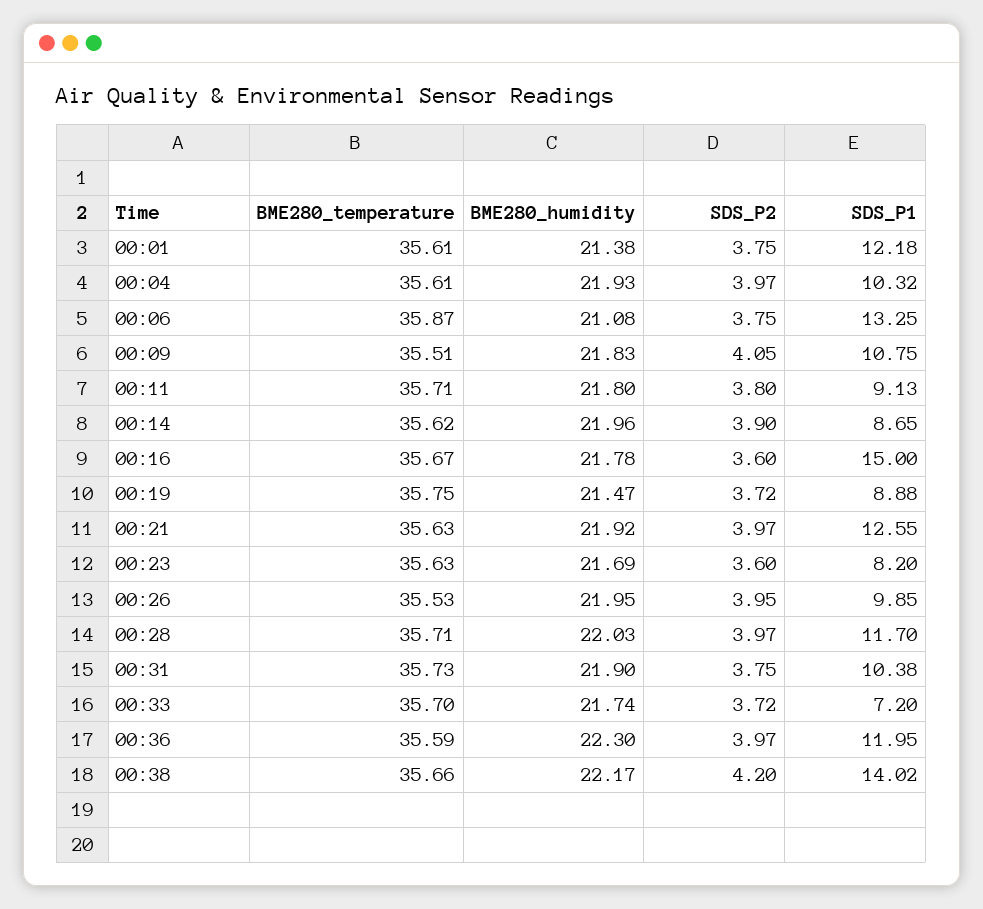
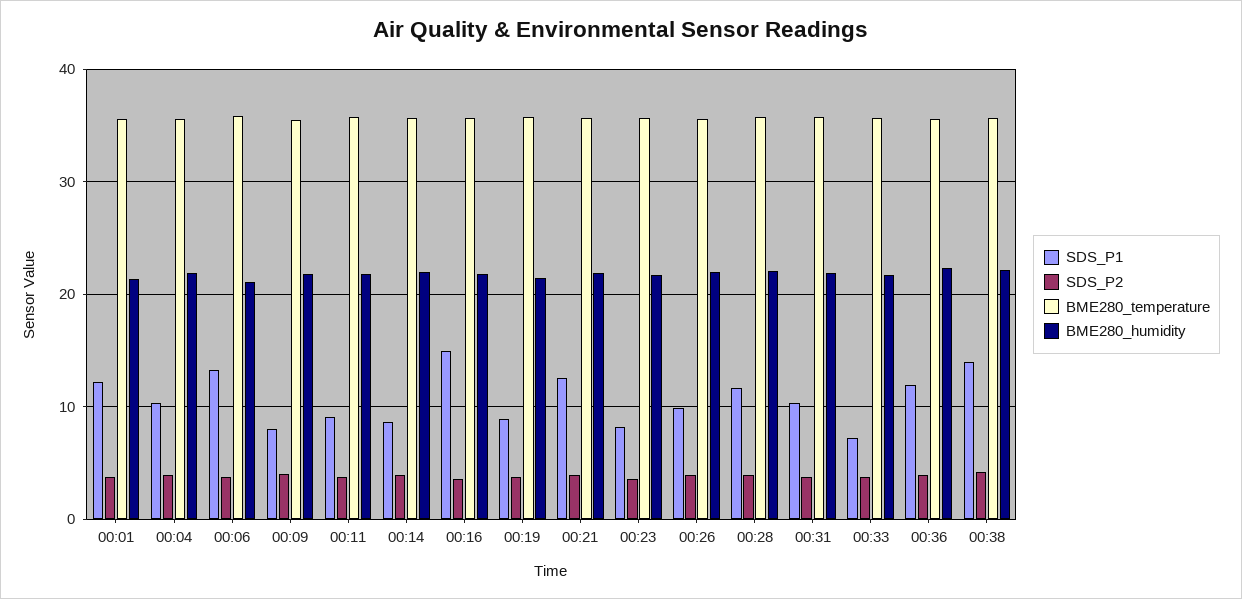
  {
    "BME280_temperature": {
      "00:01": 35.61,
      "00:04": 35.61,
      "00:06": 35.87,
      "00:09": 35.51,
      "00:11": 35.71,
      "00:14": 35.62,
      "00:16": 35.67,
      "00:19": 35.75,
      "00:21": 35.63,
      "00:23": 35.63,
      "00:26": 35.53,
      "00:28": 35.71,
      "00:31": 35.73,
      "00:33": 35.7,
      "00:36": 35.59,
      "00:38": 35.66
    },
    "BME280_humidity": {
      "00:01": 21.38,
      "00:04": 21.93,
      "00:06": 21.08,
      "00:09": 21.83,
      "00:11": 21.8,
      "00:14": 21.96,
      "00:16": 21.78,
      "00:19": 21.47,
      "00:21": 21.92,
      "00:23": 21.69,
      "00:26": 21.95,
      "00:28": 22.03,
      "00:31": 21.9,
      "00:33": 21.74,
      "00:36": 22.3,
      "00:38": 22.17
    },
    "SDS_P2": {
      "00:01": 3.75,
      "00:04": 3.97,
      "00:06": 3.75,
      "00:09": 4.05,
      "00:11": 3.8,
      "00:14": 3.9,
      "00:16": 3.6,
      "00:19": 3.72,
      "00:21": 3.97,
      "00:23": 3.6,
      "00:26": 3.95,
      "00:28": 3.97,
      "00:31": 3.75,
      "00:33": 3.72,
      "00:36": 3.97,
      "00:38": 4.2
    },
    "SDS_P1": {
      "00:01": 12.18,
      "00:04": 10.32,
      "00:06": 13.25,
-     "00:09": 10.75,
+     "00:09": 8,
      "00:11": 9.13,
      "00:14": 8.65,
      "00:16": 15,
      "00:19": 8.88,
      "00:21": 12.55,
      "00:23": 8.2,
      "00:26": 9.85,
      "00:28": 11.7,
      "00:31": 10.38,
      "00:33": 7.2,
      "00:36": 11.95,
      "00:38": 14.02
    }
  }

